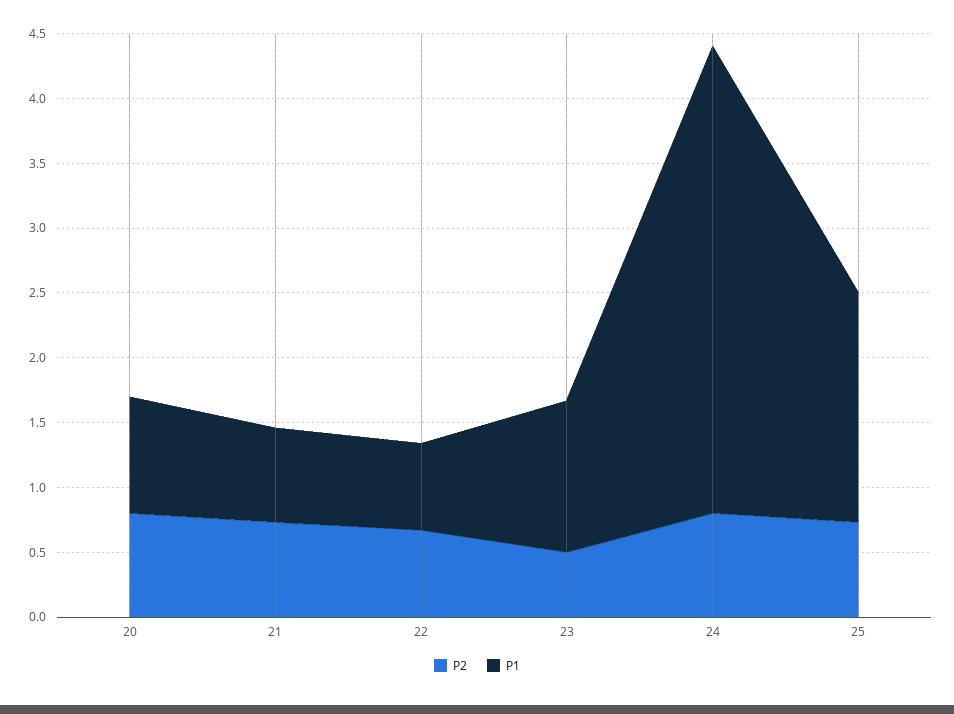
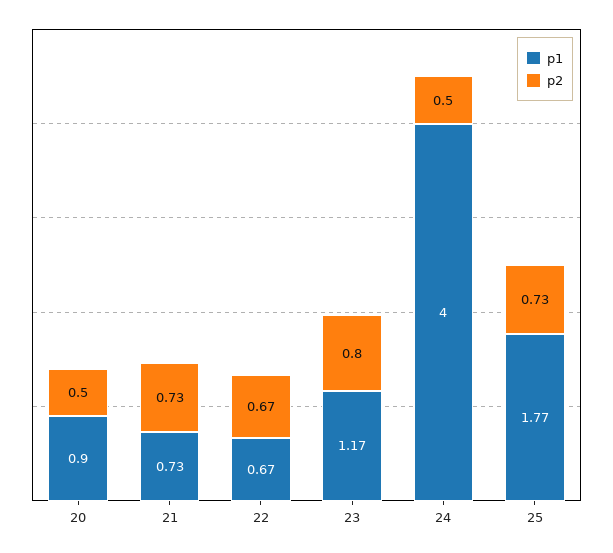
  {
    "P2": {
-     "20": 0.8,
+     "20": 0.5,
      "21": 0.73,
      "22": 0.67,
-     "23": 0.5,
+     "23": 0.8,
-     "24": 0.8,
+     "24": 0.5,
      "25": 0.73
    },
    "P1": {
      "20": 0.9,
      "21": 0.73,
      "22": 0.67,
      "23": 1.17,
-     "24": 3.6,
+     "24": 4,
      "25": 1.77
    }
  }

